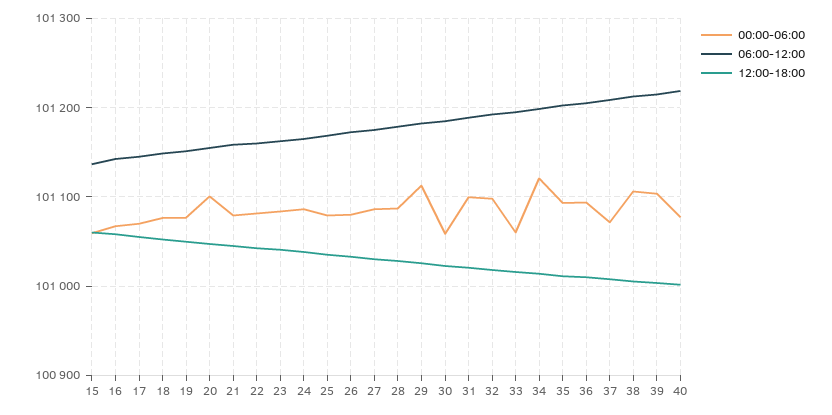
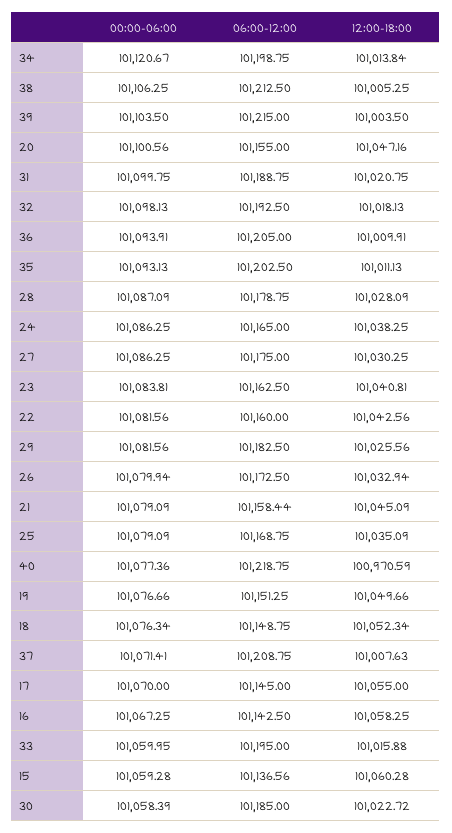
  {
    "00:00-06:00": {
      "15": 101059.28,
      "16": 101067.25,
      "17": 101070,
      "18": 101076.34,
      "19": 101076.66,
      "20": 101100.56,
      "21": 101079.09,
      "22": 101081.56,
      "23": 101083.81,
      "24": 101086.25,
      "25": 101079.09,
      "26": 101079.94,
      "27": 101086.25,
      "28": 101087.09,
-     "29": 101110,
+     "29": 101081.56,
      "30": 101058.39,
      "31": 101099.75,
      "32": 101098.13,
      "33": 101059.95,
      "34": 101120.67,
      "35": 101093.13,
      "36": 101093.91,
      "37": 101071.41,
      "38": 101106.25,
      "39": 101103.5,
      "40": 101077.36
    },
    "06:00-12:00": {
      "15": 101136.56,
      "16": 101142.5,
      "17": 101145,
      "18": 101148.75,
      "19": 101151.25,
      "20": 101155,
      "21": 101158.44,
      "22": 101160,
      "23": 101162.5,
      "24": 101165,
      "25": 101168.75,
      "26": 101172.5,
      "27": 101175,
      "28": 101178.75,
      "29": 101182.5,
      "30": 101185,
      "31": 101188.75,
      "32": 101192.5,
      "33": 101195,
      "34": 101198.75,
      "35": 101202.5,
      "36": 101205,
      "37": 101208.75,
      "38": 101212.5,
      "39": 101215,
      "40": 101218.75
    },
    "12:00-18:00": {
      "15": 101060.28,
      "16": 101058.25,
      "17": 101055,
      "18": 101052.34,
      "19": 101049.66,
      "20": 101047.16,
      "21": 101045.09,
      "22": 101042.56,
      "23": 101040.81,
      "24": 101038.25,
      "25": 101035.09,
      "26": 101032.94,
      "27": 101030.25,
      "28": 101028.09,
      "29": 101025.56,
      "30": 101022.72,
      "31": 101020.75,
      "32": 101018.13,
      "33": 101015.88,
      "34": 101013.84,
      "35": 101011.13,
      "36": 101009.91,
      "37": 101007.63,
      "38": 101005.25,
      "39": 101003.5,
-     "40": 101000
+     "40": 100970.59
    }
  }

